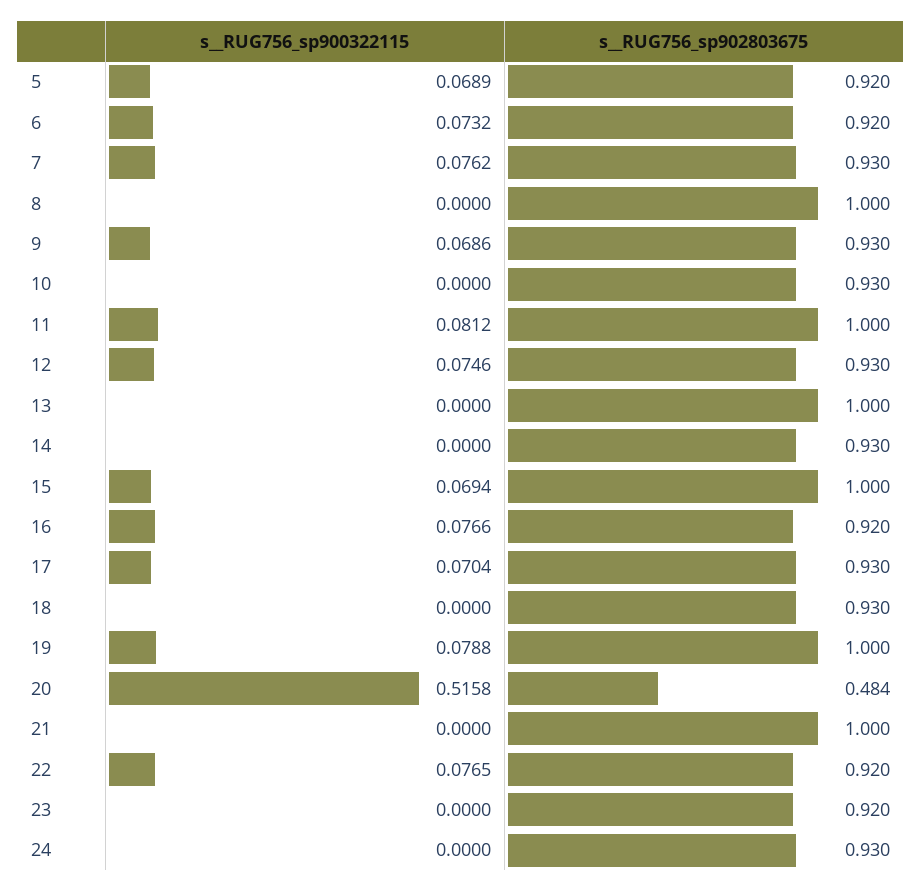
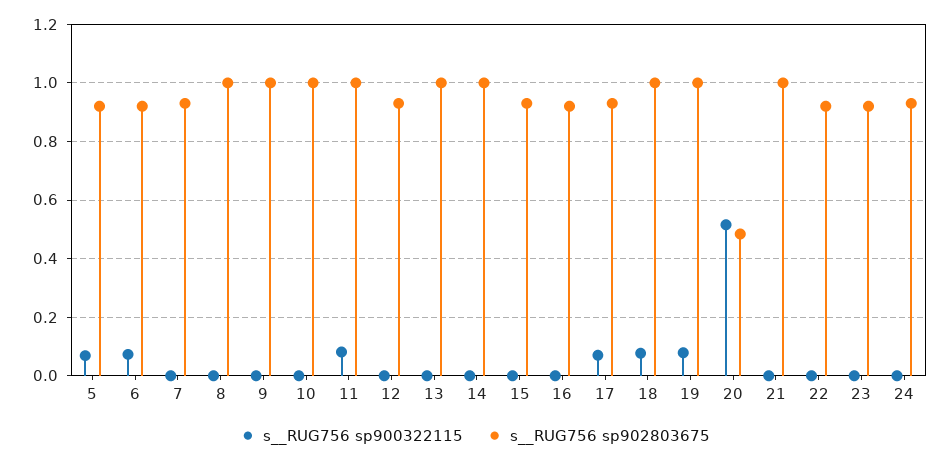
  {
    "s__RUG756_sp900322115": {
      "5": 0.0689,
      "6": 0.0732,
-     "7": 0.0762,
+     "7": 0,
      "8": 0,
-     "9": 0.0686,
+     "9": 0,
      "10": 0,
      "11": 0.0812,
-     "12": 0.0746,
+     "12": 0,
      "13": 0,
      "14": 0,
-     "15": 0.0694,
+     "15": 0,
-     "16": 0.0766,
+     "16": 0,
      "17": 0.0704,
-     "18": 0,
+     "18": 0.075,
      "19": 0.0788,
      "20": 0.5158,
      "21": 0,
-     "22": 0.0765,
+     "22": 0,
      "23": 0,
      "24": 0
    },
    "s__RUG756_sp902803675": {
      "5": 0.92,
      "6": 0.92,
      "7": 0.93,
      "8": 1,
-     "9": 0.93,
+     "9": 1,
-     "10": 0.93,
+     "10": 1,
      "11": 1,
      "12": 0.93,
      "13": 1,
-     "14": 0.93,
+     "14": 1,
-     "15": 1,
+     "15": 0.925,
      "16": 0.92,
      "17": 0.93,
-     "18": 0.93,
+     "18": 1,
      "19": 1,
      "20": 0.484,
      "21": 1,
      "22": 0.92,
      "23": 0.92,
      "24": 0.93
    }
  }

